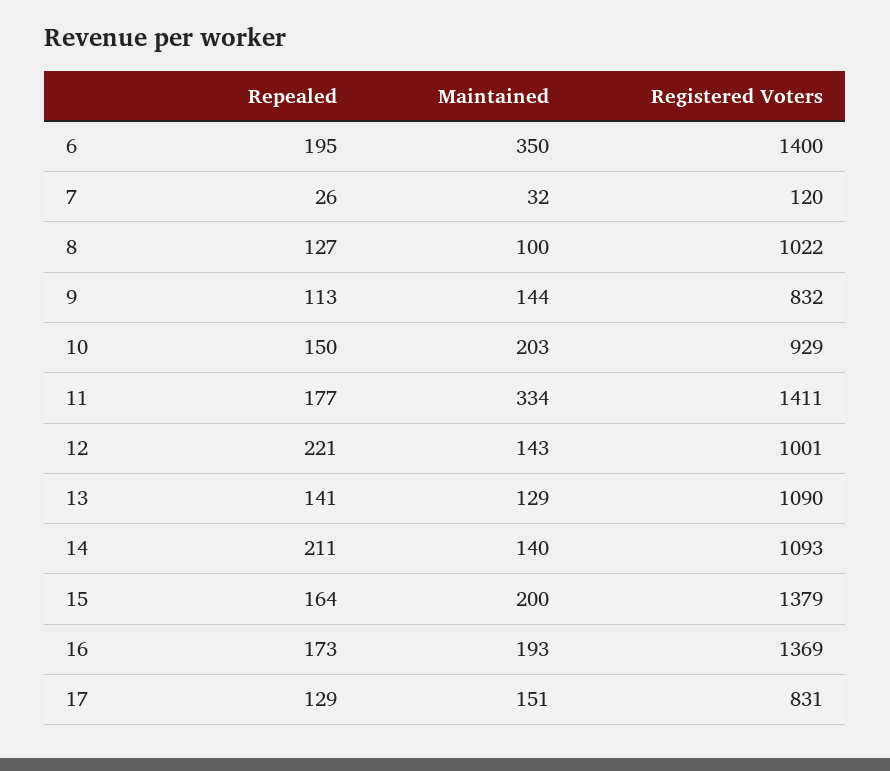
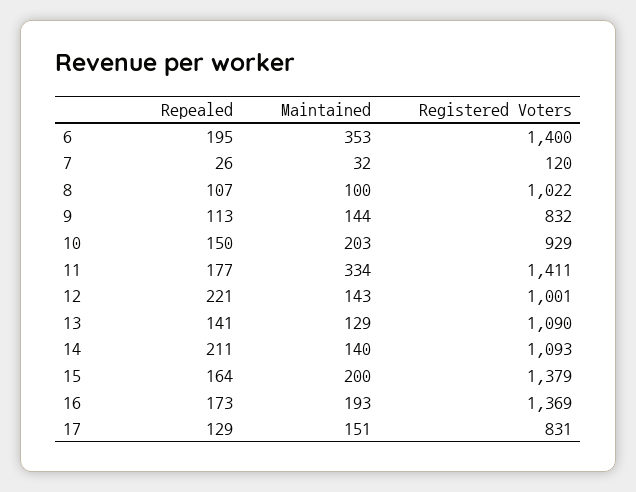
  {
    "Repealed": {
      "6": 195,
      "7": 26,
-     "8": 127,
+     "8": 107,
      "9": 113,
      "10": 150,
      "11": 177,
      "12": 221,
      "13": 141,
      "14": 211,
      "15": 164,
      "16": 173,
      "17": 129
    },
    "Maintained": {
-     "6": 350,
+     "6": 353,
      "7": 32,
      "8": 100,
      "9": 144,
      "10": 203,
      "11": 334,
      "12": 143,
      "13": 129,
      "14": 140,
      "15": 200,
      "16": 193,
      "17": 151
    },
    "Registered Voters": {
      "6": 1400,
      "7": 120,
      "8": 1022,
      "9": 832,
      "10": 929,
      "11": 1411,
      "12": 1001,
      "13": 1090,
      "14": 1093,
      "15": 1379,
      "16": 1369,
      "17": 831
    }
  }

